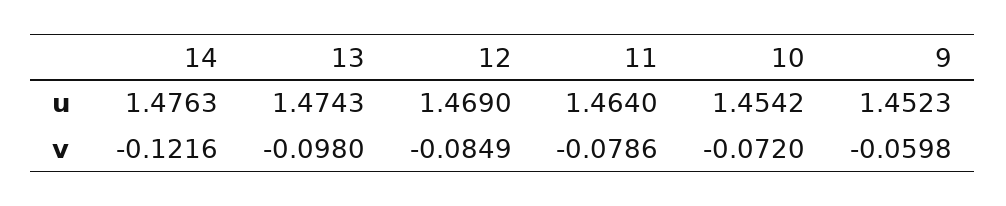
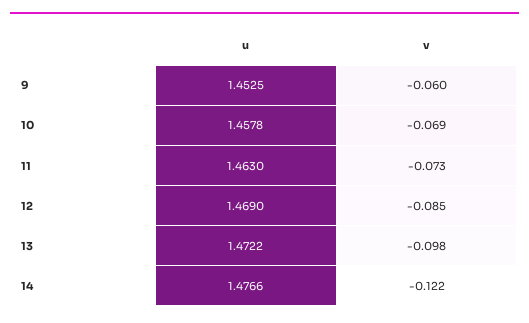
  {
    "14": {
-     "u": 1.4763,
+     "u": 1.4766,
      "v": -0.1216
    },
    "13": {
-     "u": 1.4743,
+     "u": 1.4722,
      "v": -0.098
    },
    "12": {
      "u": 1.469,
      "v": -0.0849
    },
    "11": {
-     "u": 1.464,
+     "u": 1.463,
-     "v": -0.0786
+     "v": -0.073
    },
    "10": {
-     "u": 1.4542,
+     "u": 1.4578,
-     "v": -0.072
+     "v": -0.069
    },
    "9": {
-     "u": 1.4523,
+     "u": 1.4525,
      "v": -0.0598
    }
  }

